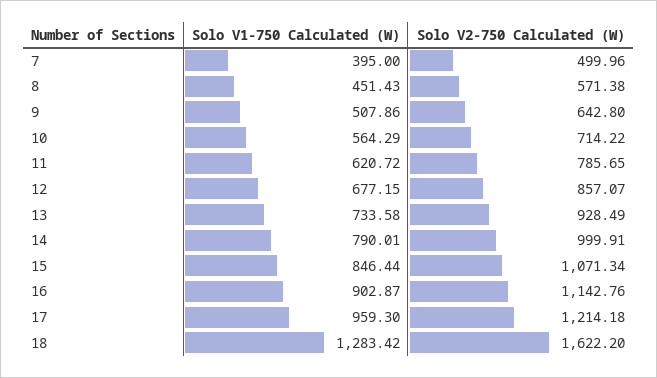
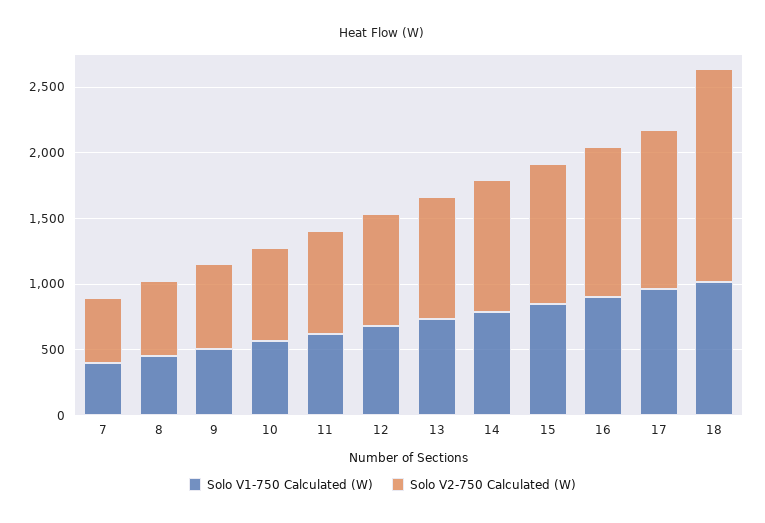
  {
    "Solo V1-750 Calculated (W)": {
      "7": 395,
      "8": 451.43,
      "9": 507.86,
      "10": 564.29,
      "11": 620.72,
      "12": 677.15,
      "13": 733.58,
      "14": 790.01,
      "15": 846.44,
      "16": 902.87,
      "17": 959.3,
-     "18": 1283.42
+     "18": 1000
    },
    "Solo V2-750 Calculated (W)": {
      "7": 499.96,
      "8": 571.38,
      "9": 642.8,
      "10": 714.22,
      "11": 785.65,
      "12": 857.07,
      "13": 928.49,
      "14": 999.91,
      "15": 1071.34,
      "16": 1142.76,
      "17": 1214.18,
      "18": 1622.2
    }
  }

